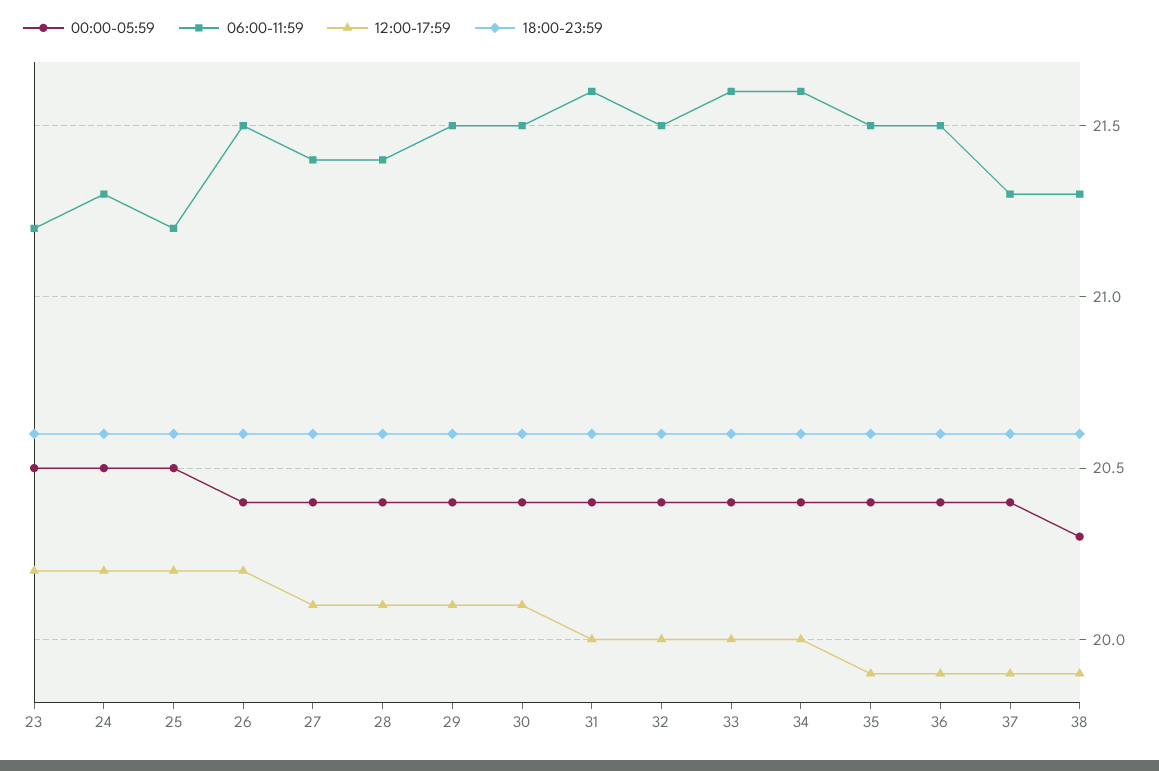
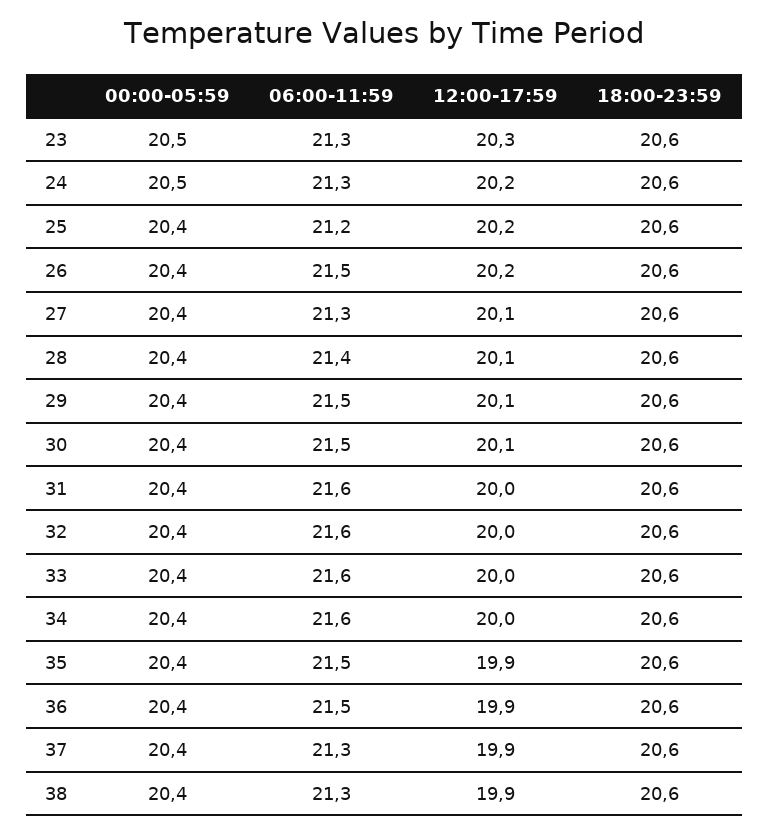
  {
    "00:00-05:59": {
      "23": 20.5,
      "24": 20.5,
-     "25": 20.5,
+     "25": 20.4,
      "26": 20.4,
      "27": 20.4,
      "28": 20.4,
      "29": 20.4,
      "30": 20.4,
      "31": 20.4,
      "32": 20.4,
      "33": 20.4,
      "34": 20.4,
      "35": 20.4,
      "36": 20.4,
      "37": 20.4,
-     "38": 20.3
+     "38": 20.4
    },
    "06:00-11:59": {
-     "23": 21.2,
+     "23": 21.3,
      "24": 21.3,
      "25": 21.2,
      "26": 21.5,
-     "27": 21.4,
+     "27": 21.3,
      "28": 21.4,
      "29": 21.5,
      "30": 21.5,
      "31": 21.6,
-     "32": 21.5,
+     "32": 21.6,
      "33": 21.6,
      "34": 21.6,
      "35": 21.5,
      "36": 21.5,
      "37": 21.3,
      "38": 21.3
    },
    "12:00-17:59": {
-     "23": 20.2,
+     "23": 20.3,
      "24": 20.2,
      "25": 20.2,
      "26": 20.2,
      "27": 20.1,
      "28": 20.1,
      "29": 20.1,
      "30": 20.1,
      "31": 20,
      "32": 20,
      "33": 20,
      "34": 20,
      "35": 19.9,
      "36": 19.9,
      "37": 19.9,
      "38": 19.9
    },
    "18:00-23:59": {
      "23": 20.6,
      "24": 20.6,
      "25": 20.6,
      "26": 20.6,
      "27": 20.6,
      "28": 20.6,
      "29": 20.6,
      "30": 20.6,
      "31": 20.6,
      "32": 20.6,
      "33": 20.6,
      "34": 20.6,
      "35": 20.6,
      "36": 20.6,
      "37": 20.6,
      "38": 20.6
    }
  }

